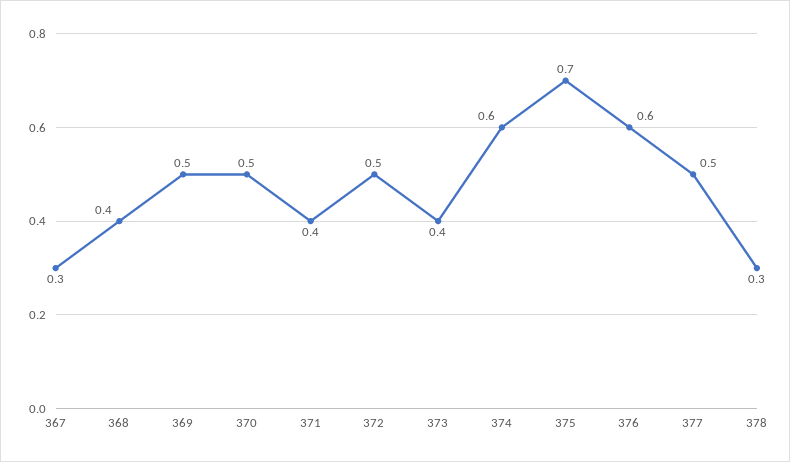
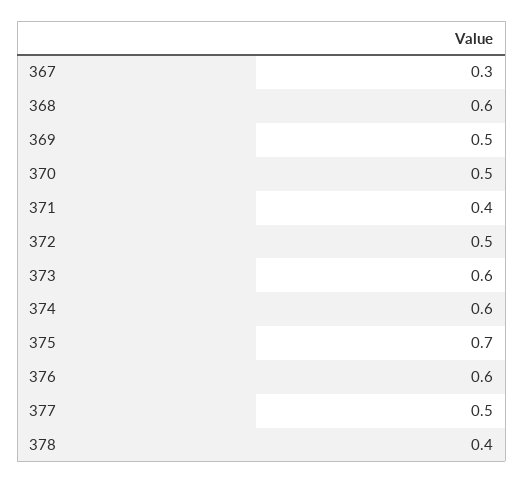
  {
    "367": 0.3,
-   "368": 0.4,
+   "368": 0.6,
    "369": 0.5,
    "370": 0.5,
    "371": 0.4,
    "372": 0.5,
-   "373": 0.4,
+   "373": 0.6,
    "374": 0.6,
    "375": 0.7,
    "376": 0.6,
    "377": 0.5,
-   "378": 0.3
+   "378": 0.4
  }

